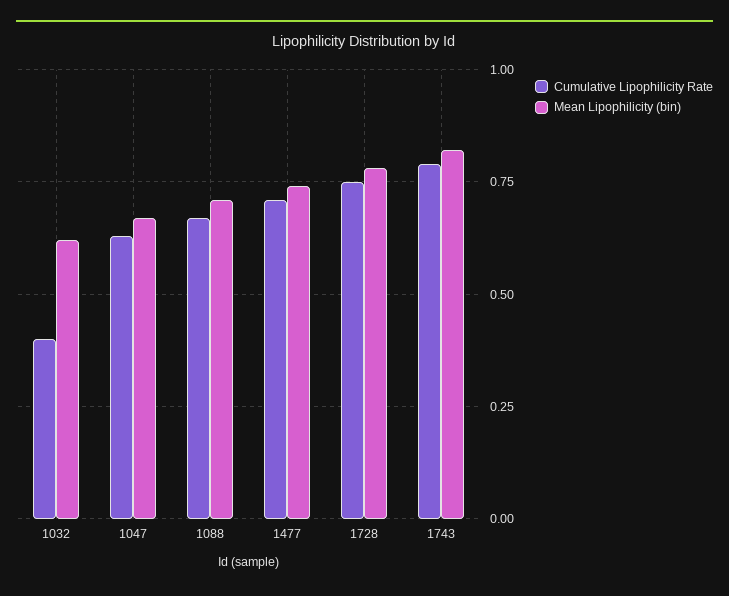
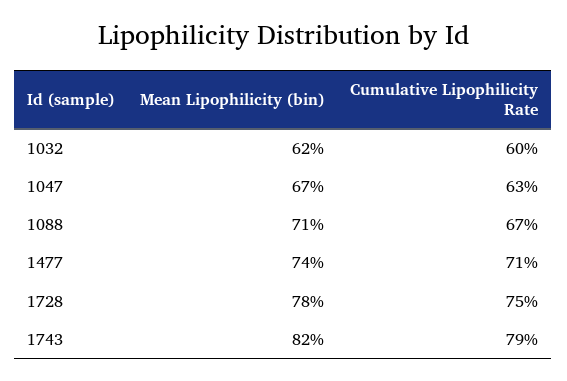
  {
    "Cumulative Lipophilicity Rate": {
-     "1032": 0.4,
+     "1032": 0.6,
      "1047": 0.63,
      "1088": 0.67,
      "1477": 0.71,
      "1728": 0.75,
      "1743": 0.79
    },
    "Mean Lipophilicity (bin)": {
      "1032": 0.62,
      "1047": 0.67,
      "1088": 0.71,
      "1477": 0.74,
      "1728": 0.78,
      "1743": 0.82
    }
  }

